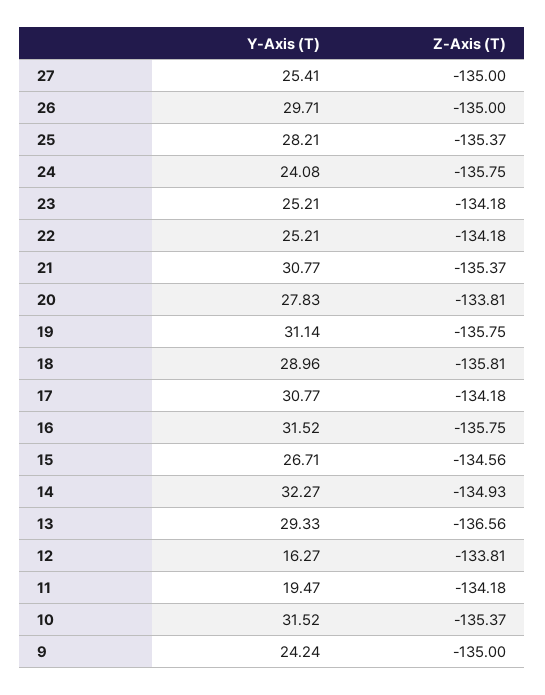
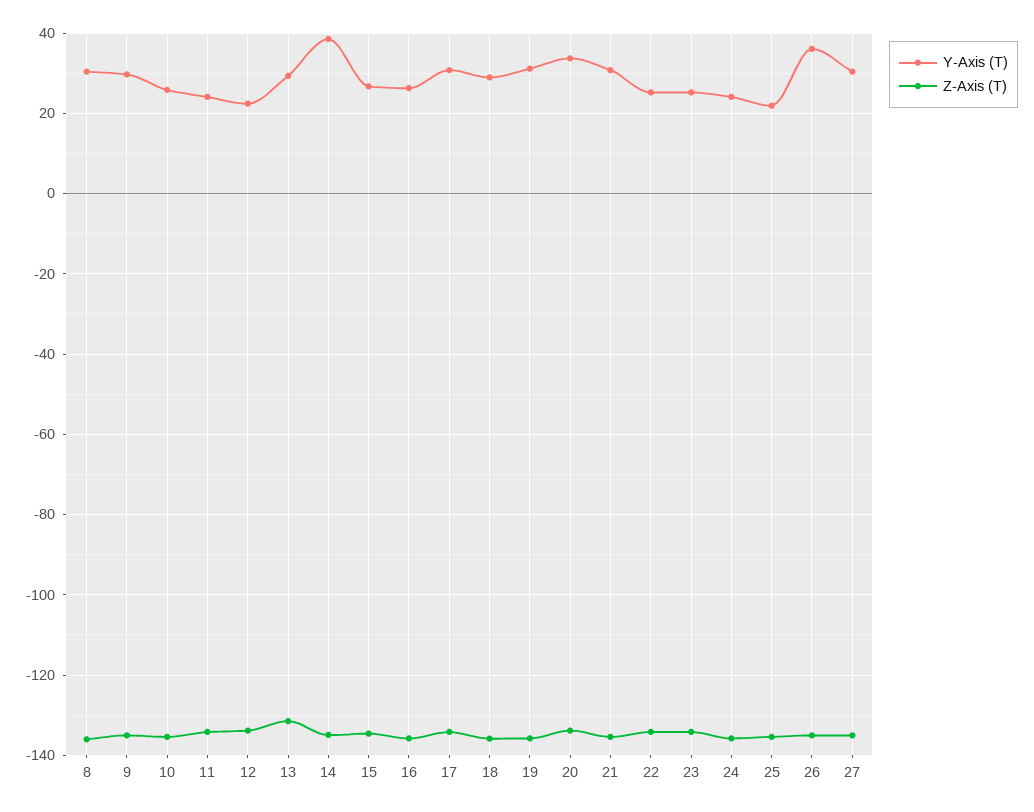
  {
    "Y-Axis (T)": {
-     "27": 25.41,
+     "27": 30,
-     "26": 29.71,
+     "26": 36,
-     "25": 28.21,
+     "25": 22,
      "24": 24.08,
      "23": 25.21,
      "22": 25.21,
      "21": 30.77,
-     "20": 27.83,
+     "20": 34,
      "19": 31.14,
      "18": 28.96,
      "17": 30.77,
-     "16": 31.52,
+     "16": 26,
      "15": 26.71,
-     "14": 32.27,
+     "14": 38,
      "13": 29.33,
-     "12": 16.27,
+     "12": 22,
-     "11": 19.47,
+     "11": 24,
-     "10": 31.52,
+     "10": 26,
-     "9": 24.24
+     "9": 30,
+     "8": 30
    },
    "Z-Axis (T)": {
      "27": -135,
      "26": -135,
      "25": -135.37,
      "24": -135.75,
      "23": -134.18,
      "22": -134.18,
      "21": -135.37,
      "20": -133.81,
      "19": -135.75,
      "18": -135.81,
      "17": -134.18,
      "16": -135.75,
      "15": -134.56,
      "14": -134.93,
-     "13": -136.56,
+     "13": -132,
      "12": -133.81,
      "11": -134.18,
      "10": -135.37,
-     "9": -135
+     "9": -135,
+     "8": -136
    }
  }

